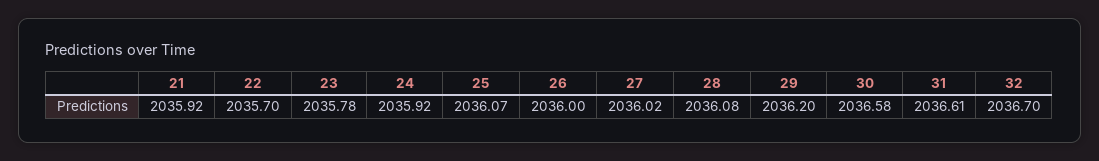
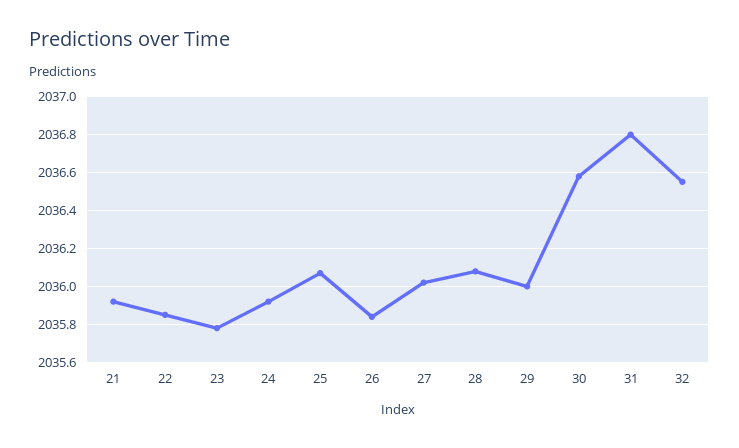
  {
    "21": 2035.92,
-   "22": 2035.7,
+   "22": 2035.85,
    "23": 2035.78,
    "24": 2035.92,
    "25": 2036.07,
-   "26": 2036,
+   "26": 2035.85,
    "27": 2036.02,
    "28": 2036.08,
-   "29": 2036.2,
+   "29": 2036,
    "30": 2036.58,
-   "31": 2036.61,
+   "31": 2036.8,
-   "32": 2036.7
+   "32": 2036.55
  }

